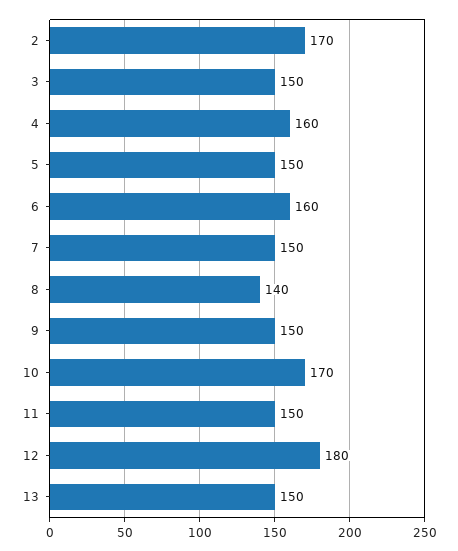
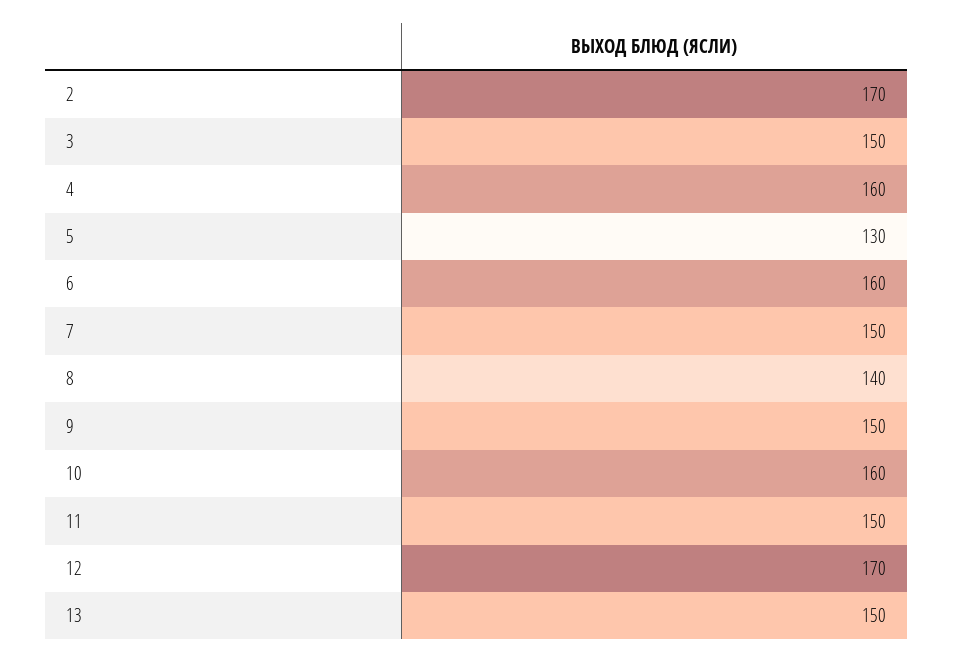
  {
    "2": 170,
    "3": 150,
    "4": 160,
-   "5": 150,
+   "5": 130,
    "6": 160,
    "7": 150,
    "8": 140,
    "9": 150,
-   "10": 170,
+   "10": 160,
    "11": 150,
-   "12": 180,
+   "12": 170,
    "13": 150
  }

